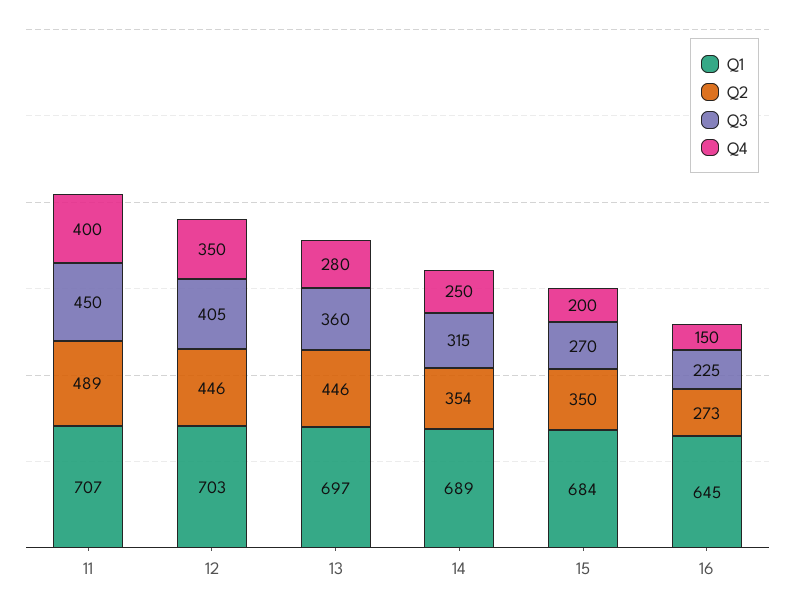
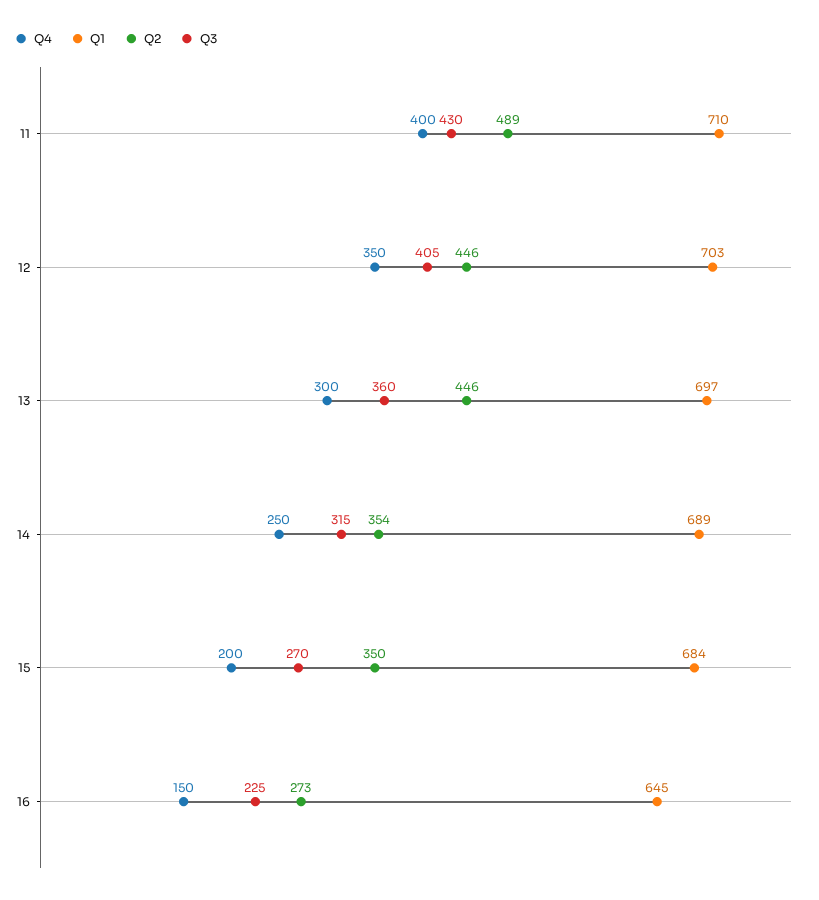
  {
    "Q1": {
-     "11": 707,
+     "11": 710,
      "12": 703,
      "13": 697,
      "14": 689,
      "15": 684,
      "16": 645
    },
    "Q2": {
      "11": 489,
      "12": 446,
      "13": 446,
      "14": 354,
      "15": 350,
      "16": 273
    },
    "Q3": {
-     "11": 450,
+     "11": 430,
      "12": 405,
      "13": 360,
      "14": 315,
      "15": 270,
      "16": 225
    },
    "Q4": {
      "11": 400,
      "12": 350,
-     "13": 280,
+     "13": 300,
      "14": 250,
      "15": 200,
      "16": 150
    }
  }

